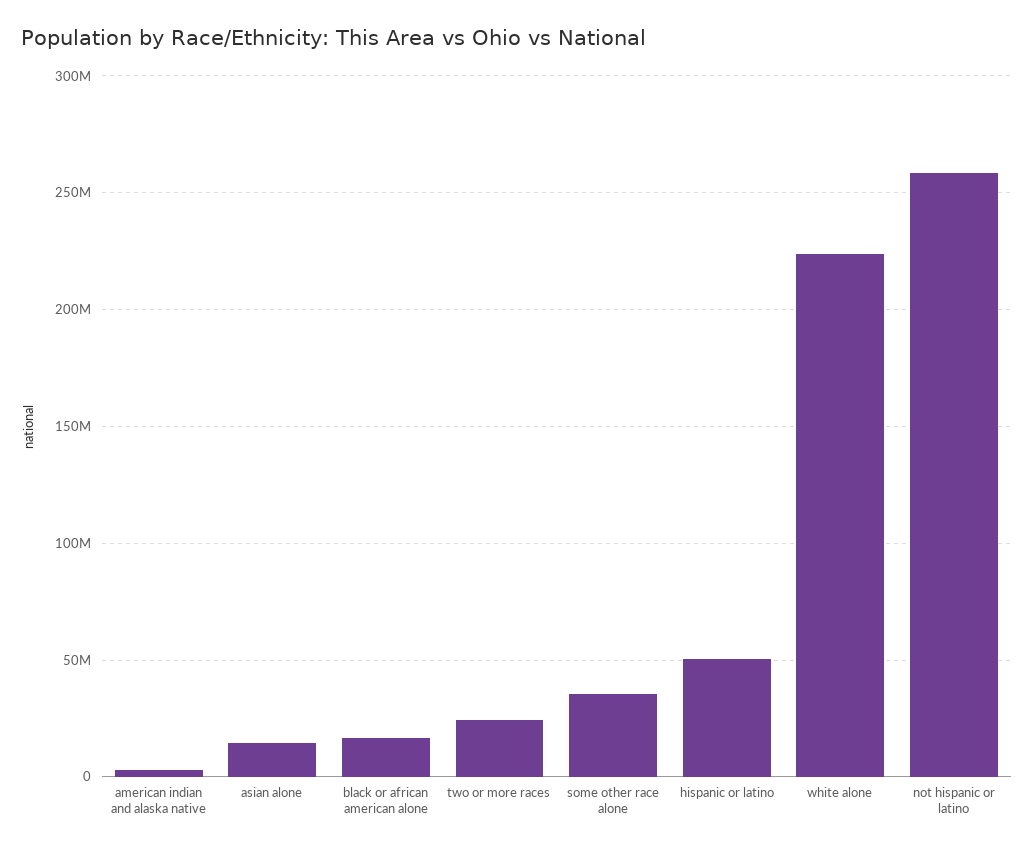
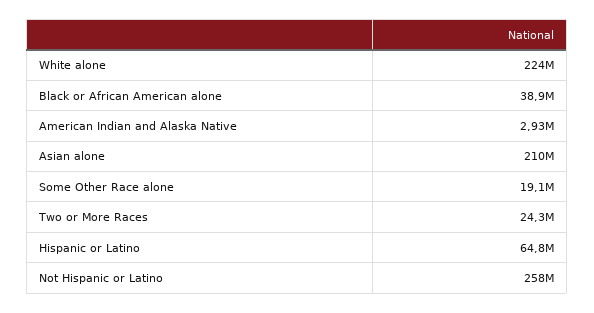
  {
    "american indian and alaska native": 2930000,
-   "asian alone": 15000000,
+   "asian alone": 210000000,
-   "black or african american alone": 15000000,
+   "black or african american alone": 38900000,
    "two or more races": 24300000,
-   "some other race alone": 35000000,
+   "some other race alone": 19100000,
-   "hispanic or latino": 50000000,
+   "hispanic or latino": 64800000,
    "white alone": 224000000,
    "not hispanic or latino": 258000000
  }

